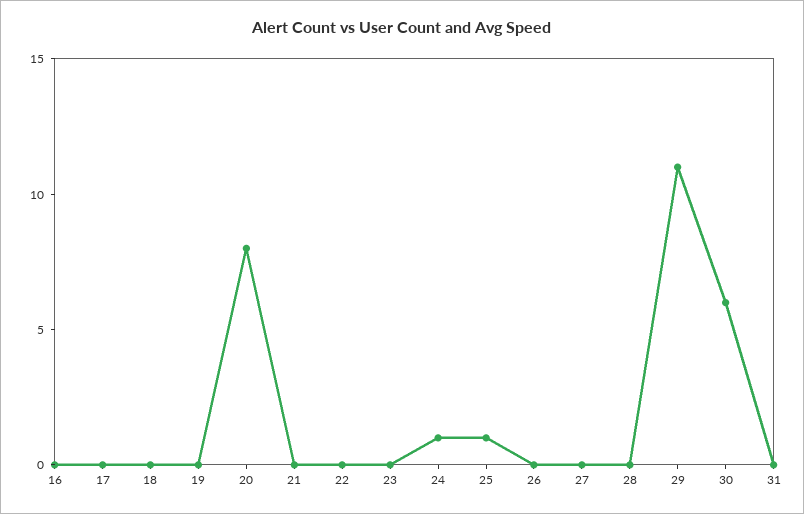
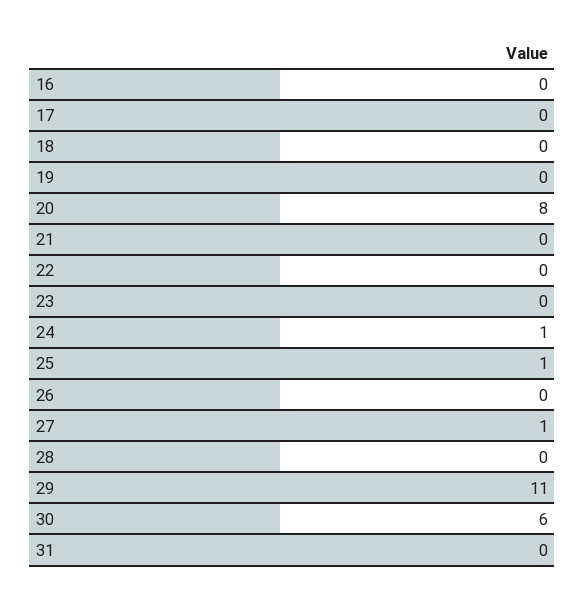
  {
    "16": 0,
    "17": 0,
    "18": 0,
    "19": 0,
    "20": 8,
    "21": 0,
    "22": 0,
    "23": 0,
    "24": 1,
    "25": 1,
    "26": 0,
-   "27": 0,
+   "27": 1,
    "28": 0,
    "29": 11,
    "30": 6,
    "31": 0
  }

